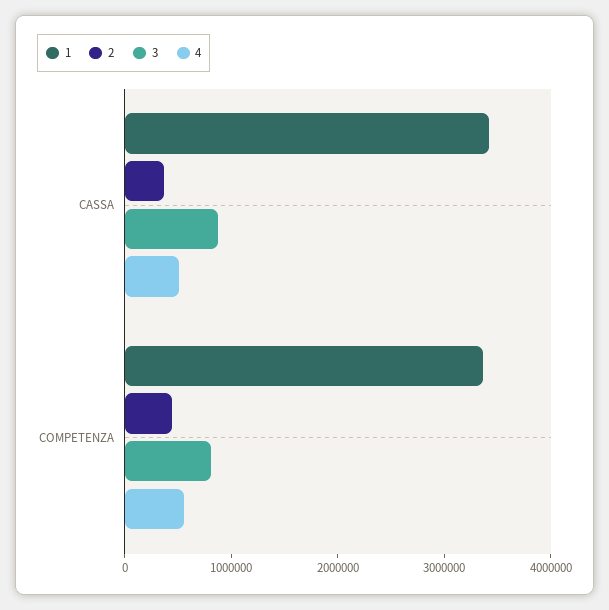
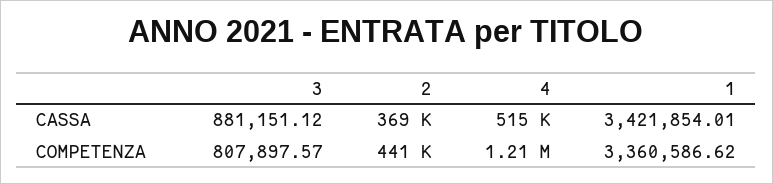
  {
    "1": {
      "CASSA": 3421854.01,
      "COMPETENZA": 3360586.62
    },
    "2": {
      "CASSA": 369000,
      "COMPETENZA": 441000
    },
    "3": {
      "CASSA": 881151.12,
      "COMPETENZA": 807897.57
    },
    "4": {
      "CASSA": 515000,
-     "COMPETENZA": 600000
+     "COMPETENZA": 1210000
    }
  }

